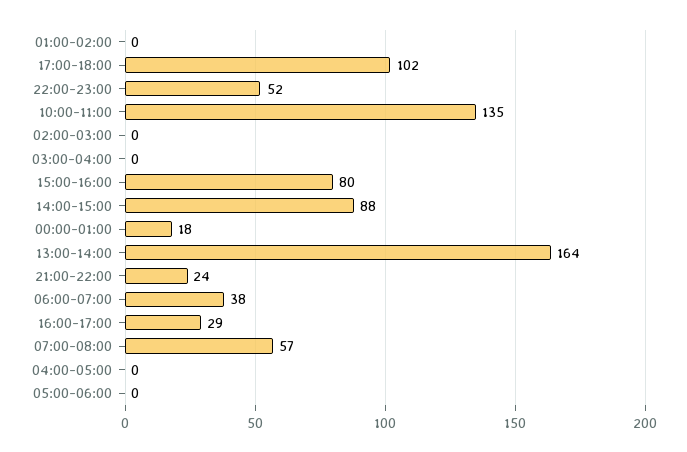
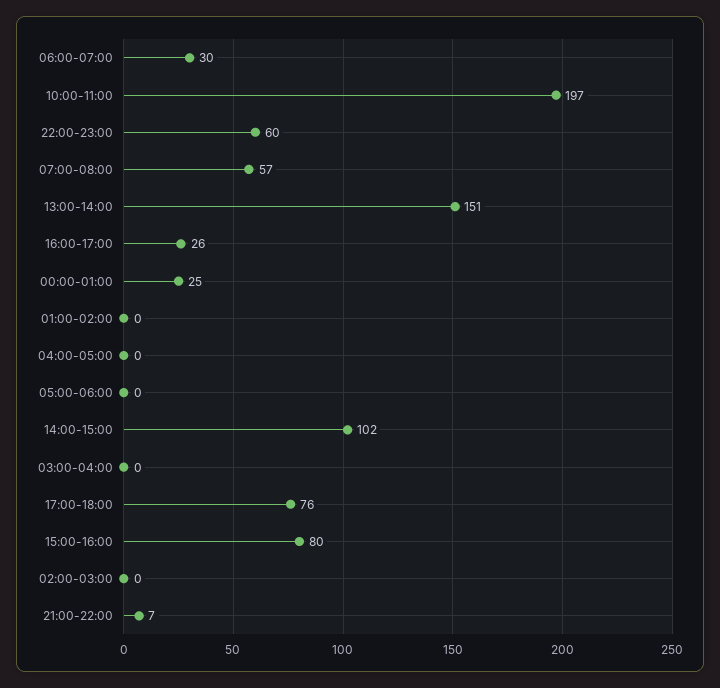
  {
    "01:00-02:00": 0,
-   "17:00-18:00": 102,
+   "17:00-18:00": 76,
-   "22:00-23:00": 52,
+   "22:00-23:00": 60,
-   "10:00-11:00": 135,
+   "10:00-11:00": 197,
    "02:00-03:00": 0,
    "03:00-04:00": 0,
    "15:00-16:00": 80,
-   "14:00-15:00": 88,
+   "14:00-15:00": 102,
-   "00:00-01:00": 18,
+   "00:00-01:00": 25,
-   "13:00-14:00": 164,
+   "13:00-14:00": 151,
-   "21:00-22:00": 24,
+   "21:00-22:00": 7,
-   "06:00-07:00": 38,
+   "06:00-07:00": 30,
-   "16:00-17:00": 29,
+   "16:00-17:00": 26,
    "07:00-08:00": 57,
    "04:00-05:00": 0,
    "05:00-06:00": 0
  }

